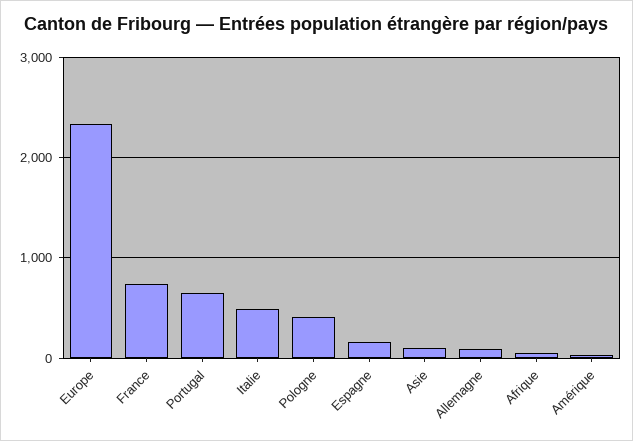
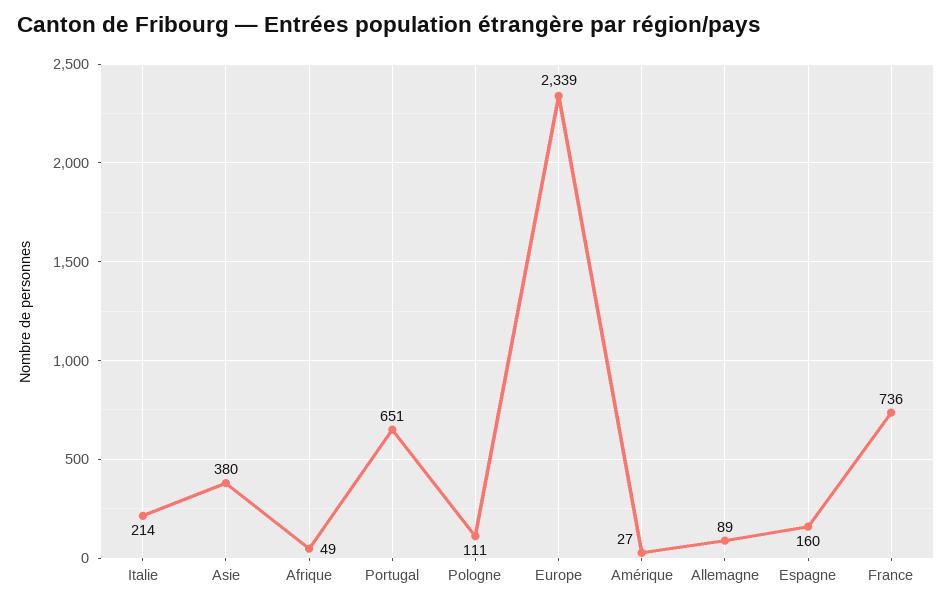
  {
    "Europe": 2339,
    "France": 736,
    "Portugal": 651,
-   "Italie": 500,
+   "Italie": 214,
-   "Pologne": 400,
+   "Pologne": 111,
    "Espagne": 160,
-   "Asie": 100,
+   "Asie": 380,
    "Allemagne": 89,
    "Afrique": 49,
    "Amérique": 27
  }

